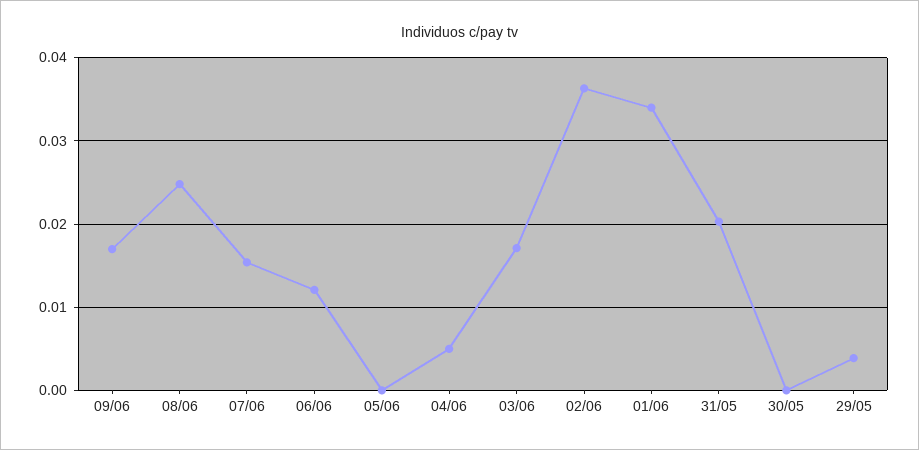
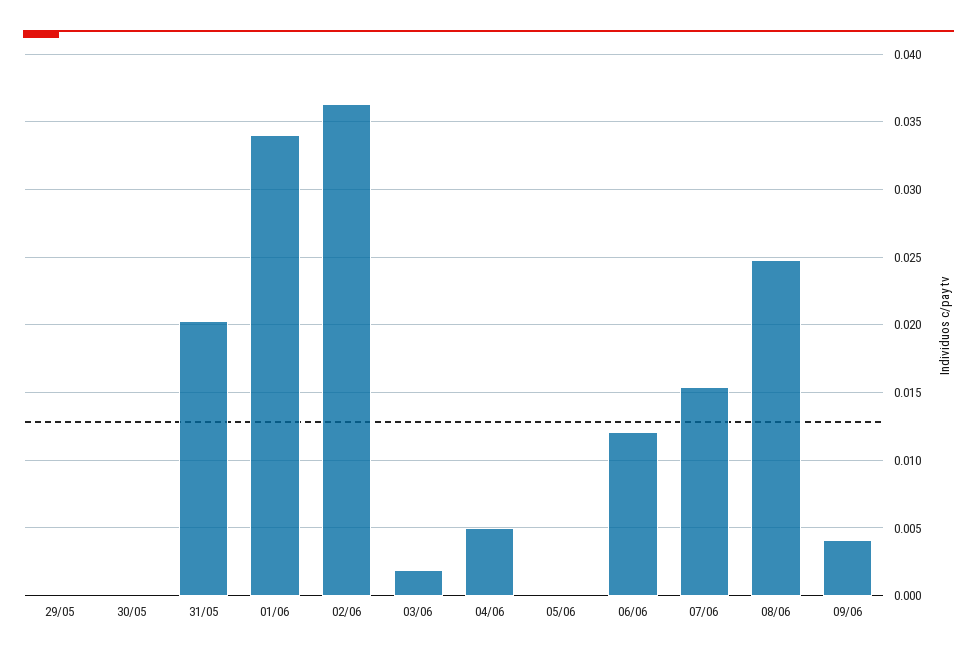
  {
-   "09/06": 0.017,
+   "09/06": 0.004,
    "08/06": 0.025,
    "07/06": 0.0155,
    "06/06": 0.012,
    "05/06": 0,
    "04/06": 0.005,
-   "03/06": 0.017,
+   "03/06": 0.002,
    "02/06": 0.0365,
    "01/06": 0.034,
    "31/05": 0.0205,
    "30/05": 0,
-   "29/05": 0.004
+   "29/05": 0
  }

